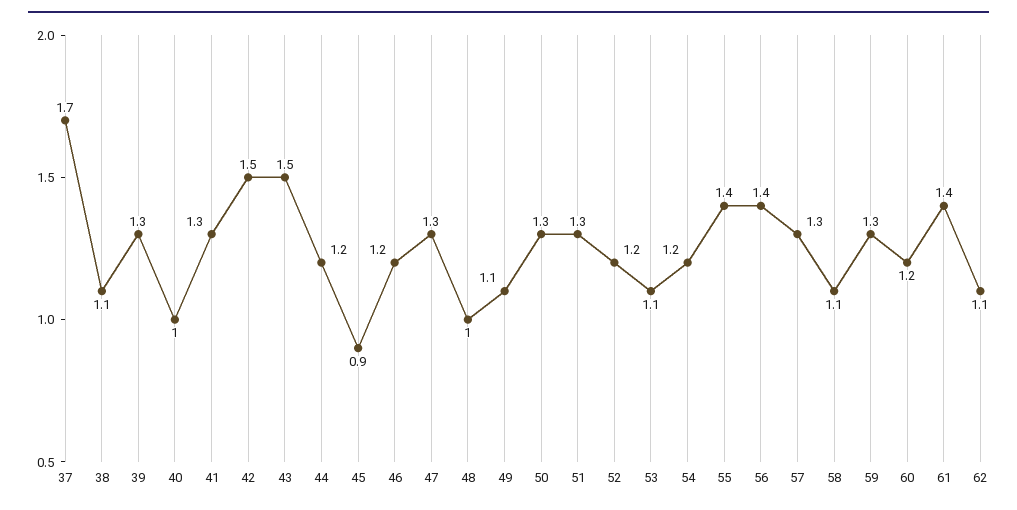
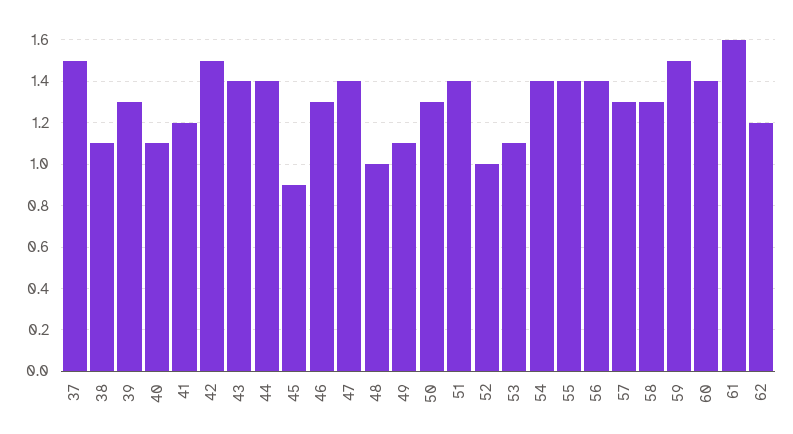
  {
-   "37": 1.7,
+   "37": 1.5,
    "38": 1.1,
    "39": 1.3,
-   "40": 1,
+   "40": 1.1,
-   "41": 1.3,
+   "41": 1.2,
    "42": 1.5,
-   "43": 1.5,
+   "43": 1.4,
-   "44": 1.2,
+   "44": 1.4,
    "45": 0.9,
-   "46": 1.2,
+   "46": 1.3,
-   "47": 1.3,
+   "47": 1.4,
    "48": 1,
    "49": 1.1,
    "50": 1.3,
-   "51": 1.3,
+   "51": 1.4,
-   "52": 1.2,
+   "52": 1,
    "53": 1.1,
-   "54": 1.2,
+   "54": 1.4,
    "55": 1.4,
    "56": 1.4,
    "57": 1.3,
-   "58": 1.1,
+   "58": 1.3,
-   "59": 1.3,
+   "59": 1.5,
-   "60": 1.2,
+   "60": 1.4,
-   "61": 1.4,
+   "61": 1.6,
-   "62": 1.1
+   "62": 1.2
  }

